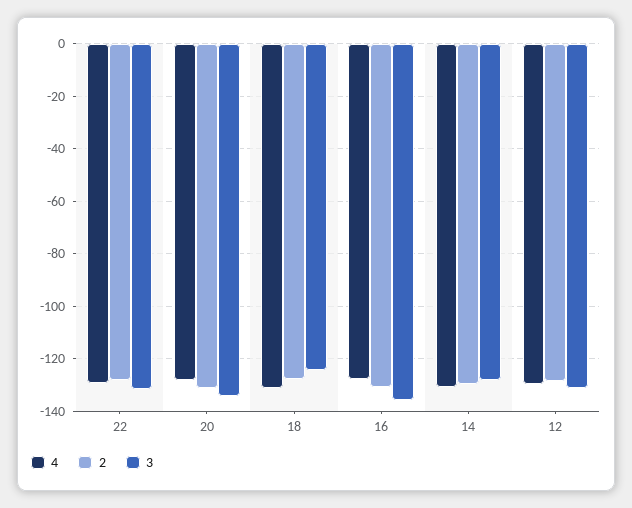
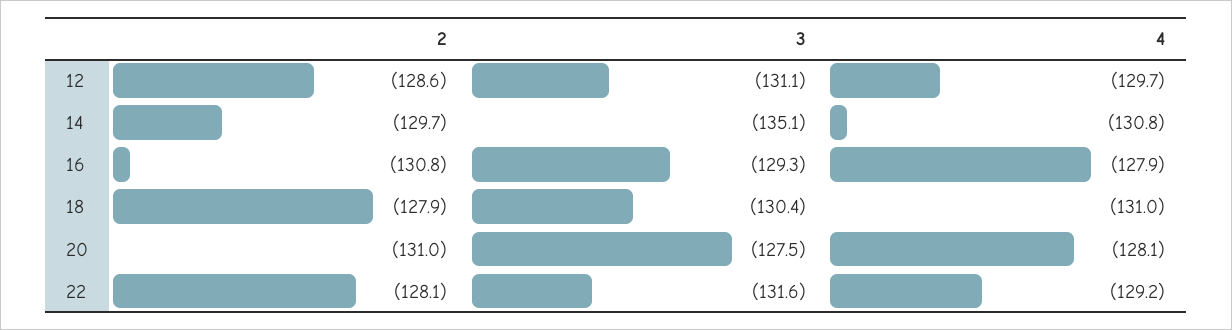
  {
    "4": {
      "22": -129.2,
      "20": -128.1,
      "18": -131,
      "16": -127.9,
      "14": -130.8,
      "12": -129.7
    },
    "2": {
      "22": -128.1,
      "20": -131,
      "18": -127.9,
      "16": -130.8,
      "14": -129.7,
      "12": -128.6
    },
    "3": {
      "22": -131.6,
-     "20": -135,
+     "20": -127.5,
-     "18": -125,
+     "18": -130.4,
-     "16": -135,
+     "16": -129.3,
-     "14": -127.5,
+     "14": -135.1,
      "12": -131.1
    }
  }

